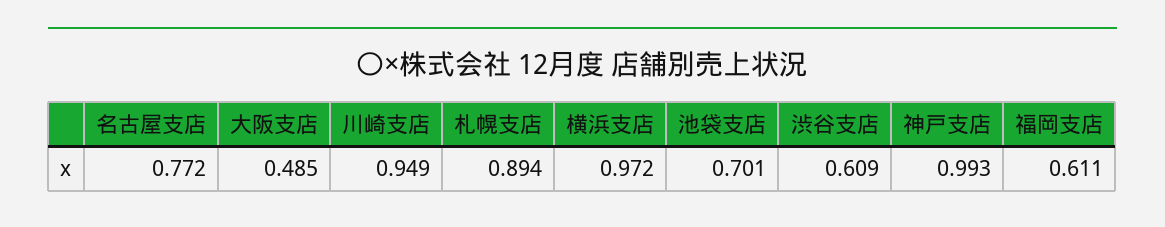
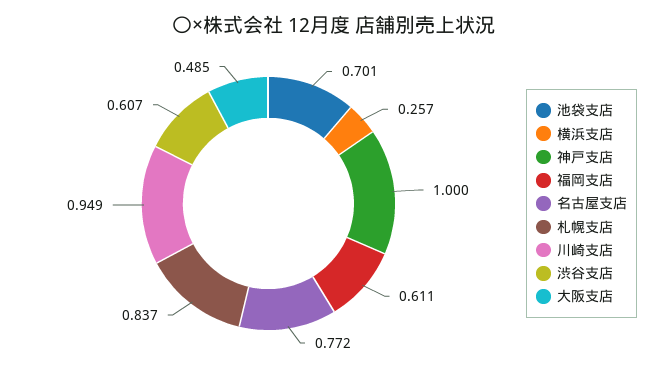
  {
    "名古屋支店": 0.772,
    "大阪支店": 0.485,
    "川崎支店": 0.949,
-   "札幌支店": 0.894,
+   "札幌支店": 0.837,
-   "横浜支店": 0.972,
+   "横浜支店": 0.257,
    "池袋支店": 0.701,
-   "渋谷支店": 0.609,
+   "渋谷支店": 0.607,
-   "神戸支店": 0.993,
+   "神戸支店": 1,
    "福岡支店": 0.611
  }

